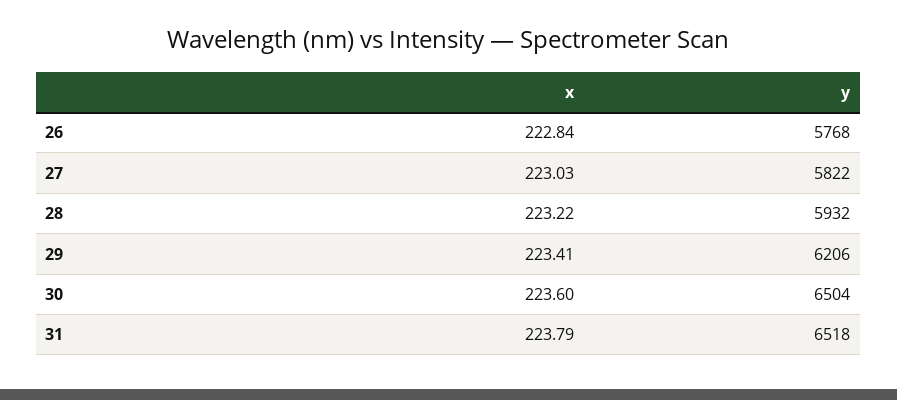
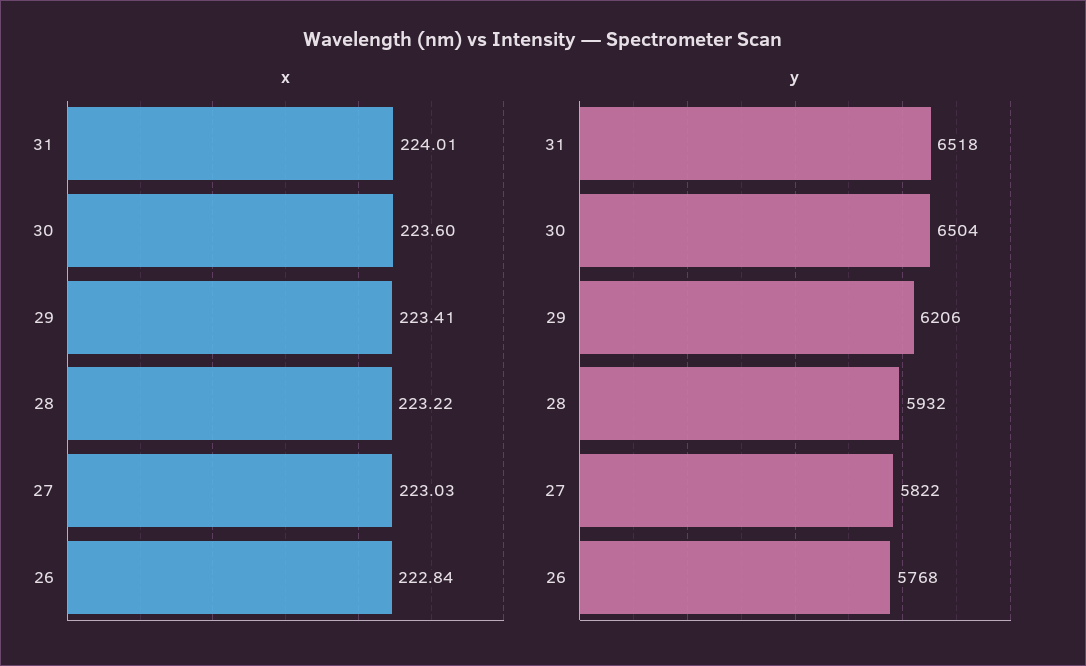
  {
    "x": {
      "26": 222.84,
      "27": 223.03,
      "28": 223.22,
      "29": 223.41,
      "30": 223.6,
-     "31": 223.79
+     "31": 224.01
    },
    "y": {
      "26": 5768,
      "27": 5822,
      "28": 5932,
      "29": 6206,
      "30": 6504,
      "31": 6518
    }
  }

